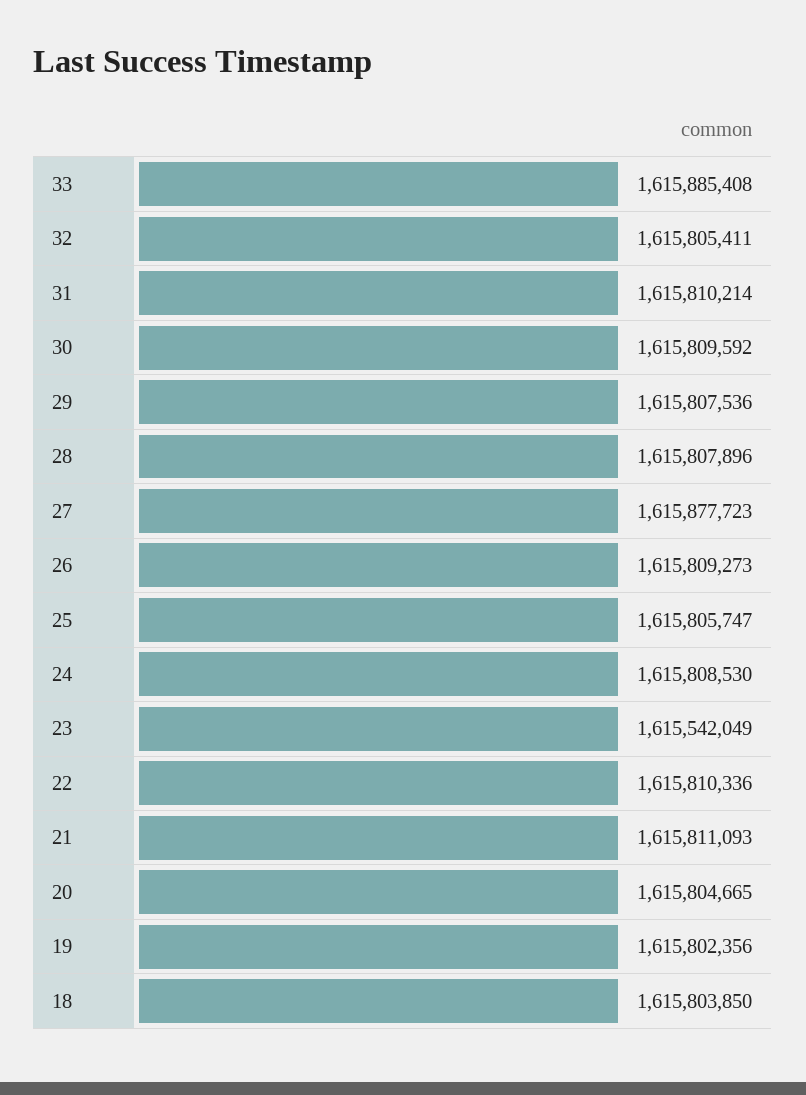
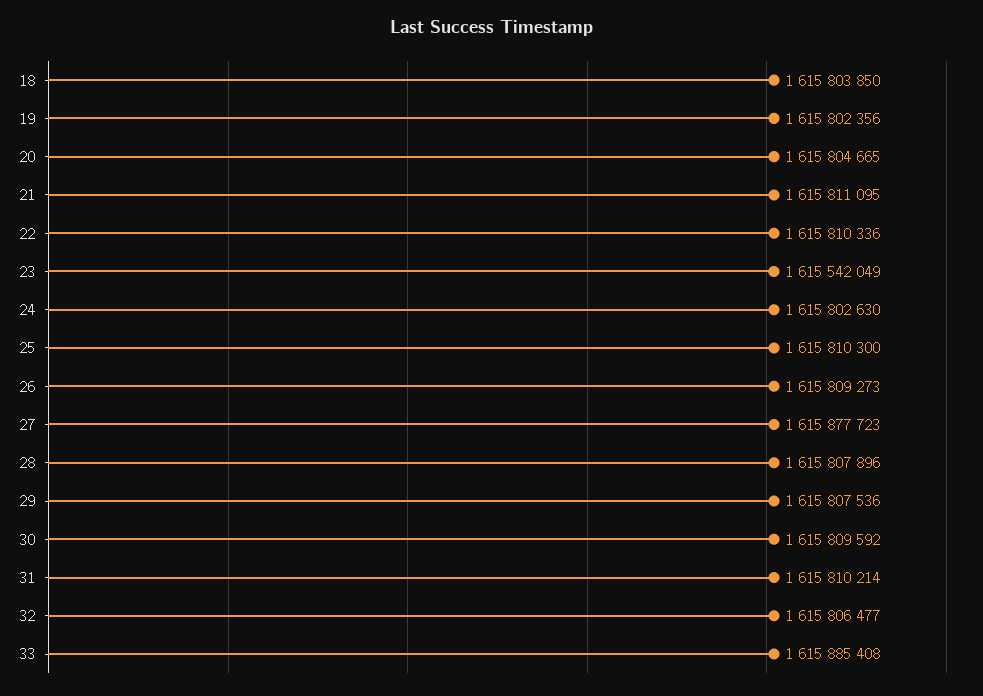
  {
    "33": 1615885408,
-   "32": 1615805411,
+   "32": 1615806477,
    "31": 1615810214,
    "30": 1615809592,
    "29": 1615807536,
    "28": 1615807896,
    "27": 1615877723,
    "26": 1615809273,
-   "25": 1615805747,
+   "25": 1615810300,
-   "24": 1615808530,
+   "24": 1615802630,
    "23": 1615542049,
    "22": 1615810336,
-   "21": 1615811093,
+   "21": 1615811095,
    "20": 1615804665,
    "19": 1615802356,
    "18": 1615803850
  }

